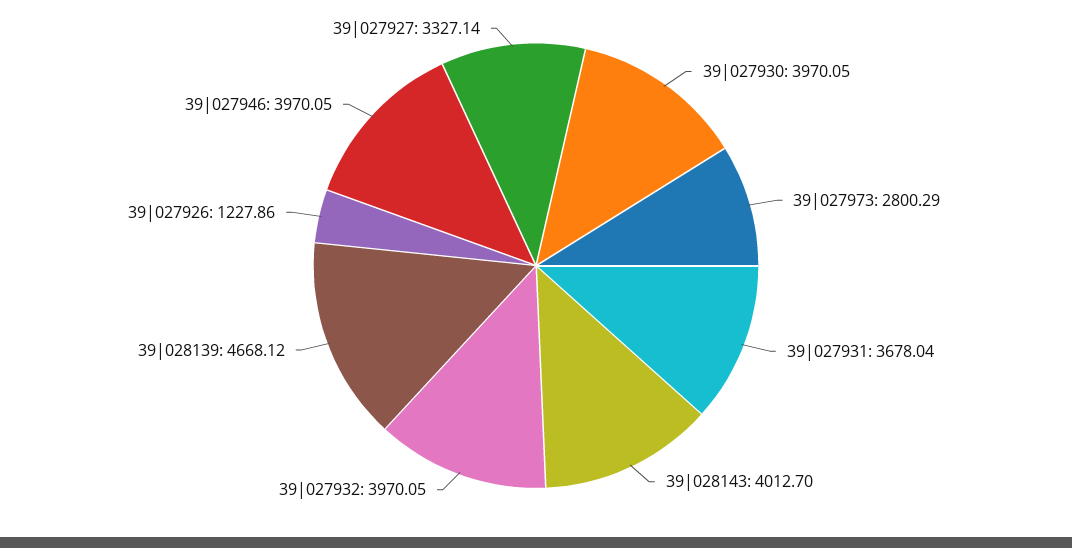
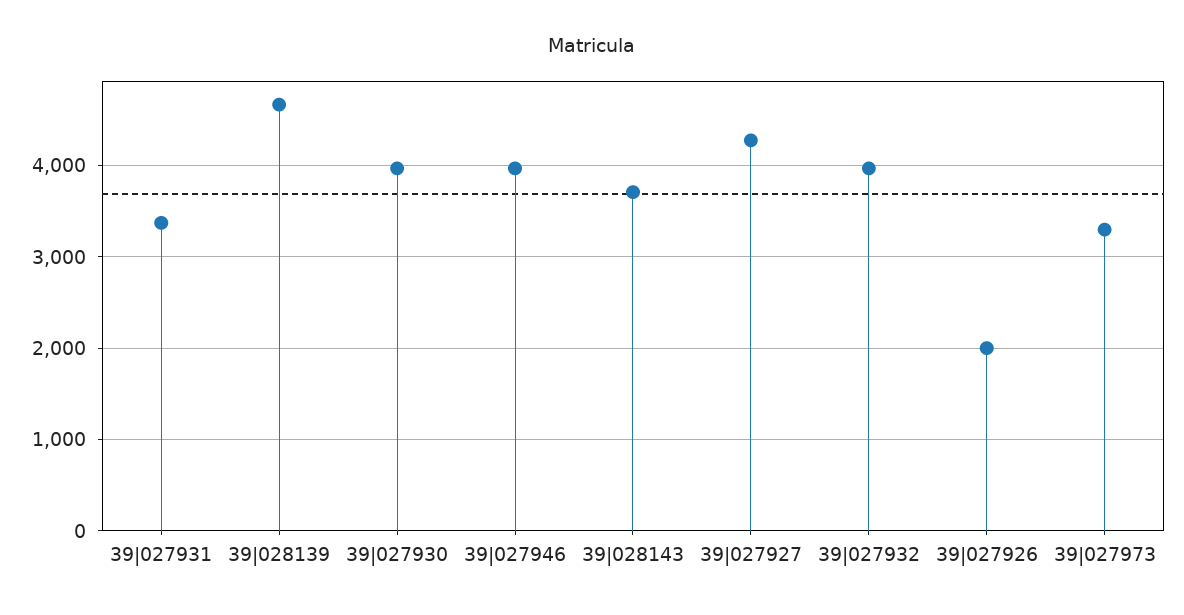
  {
    "39|027930": 3970.05,
-   "39|027973": 2800.29,
+   "39|027973": 3300,
-   "39|027931": 3678.04,
+   "39|027931": 3400,
-   "39|028143": 4012.7,
+   "39|028143": 3700,
    "39|027932": 3970.05,
    "39|028139": 4668.12,
-   "39|027926": 1227.86,
+   "39|027926": 2000,
    "39|027946": 3970.05,
-   "39|027927": 3327.14
+   "39|027927": 4300
  }

